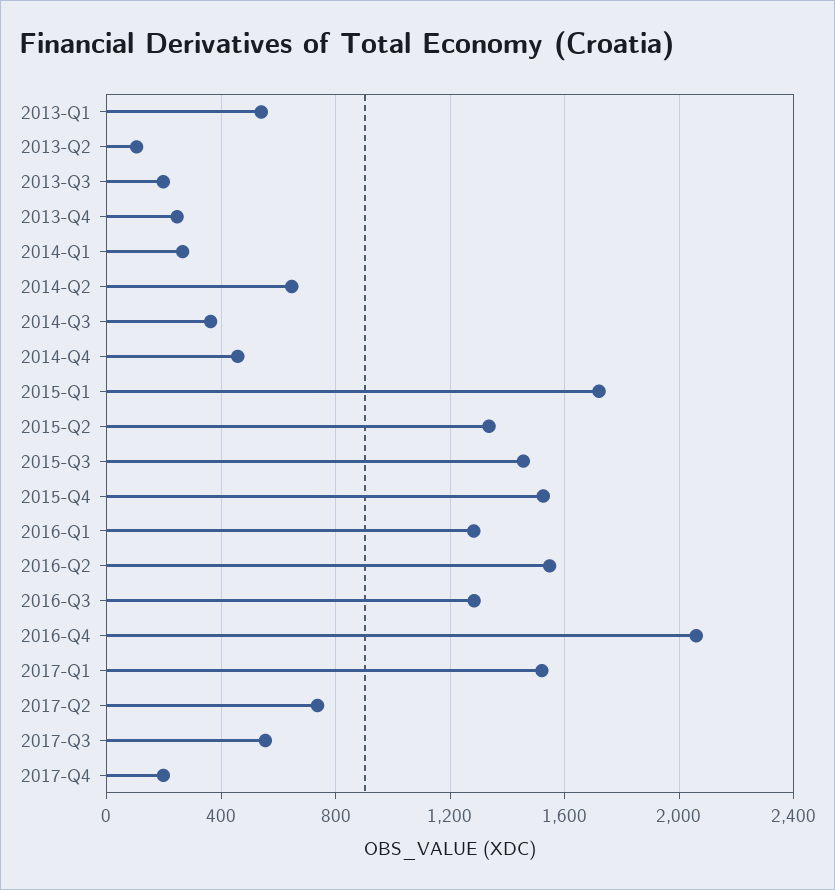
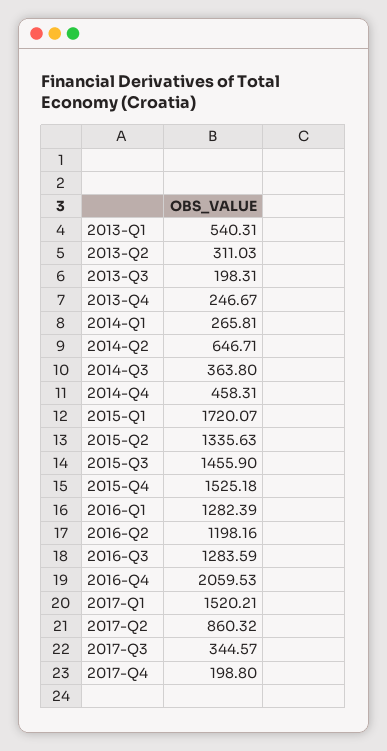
  {
    "2013-Q1": 540.31,
-   "2013-Q2": 100,
+   "2013-Q2": 311.03,
    "2013-Q3": 198.31,
    "2013-Q4": 246.67,
    "2014-Q1": 265.81,
    "2014-Q2": 646.71,
    "2014-Q3": 363.8,
    "2014-Q4": 458.31,
    "2015-Q1": 1720.07,
    "2015-Q2": 1335.63,
    "2015-Q3": 1455.9,
    "2015-Q4": 1525.18,
    "2016-Q1": 1282.39,
-   "2016-Q2": 1550,
+   "2016-Q2": 1198.16,
    "2016-Q3": 1283.59,
    "2016-Q4": 2059.53,
    "2017-Q1": 1520.21,
-   "2017-Q2": 750,
+   "2017-Q2": 860.32,
-   "2017-Q3": 550,
+   "2017-Q3": 344.57,
    "2017-Q4": 198.8
  }

